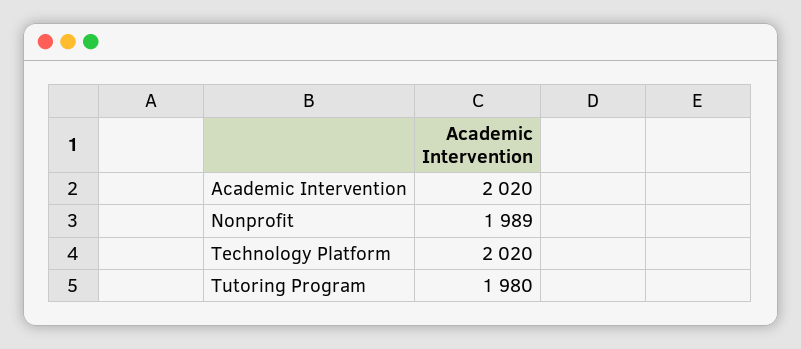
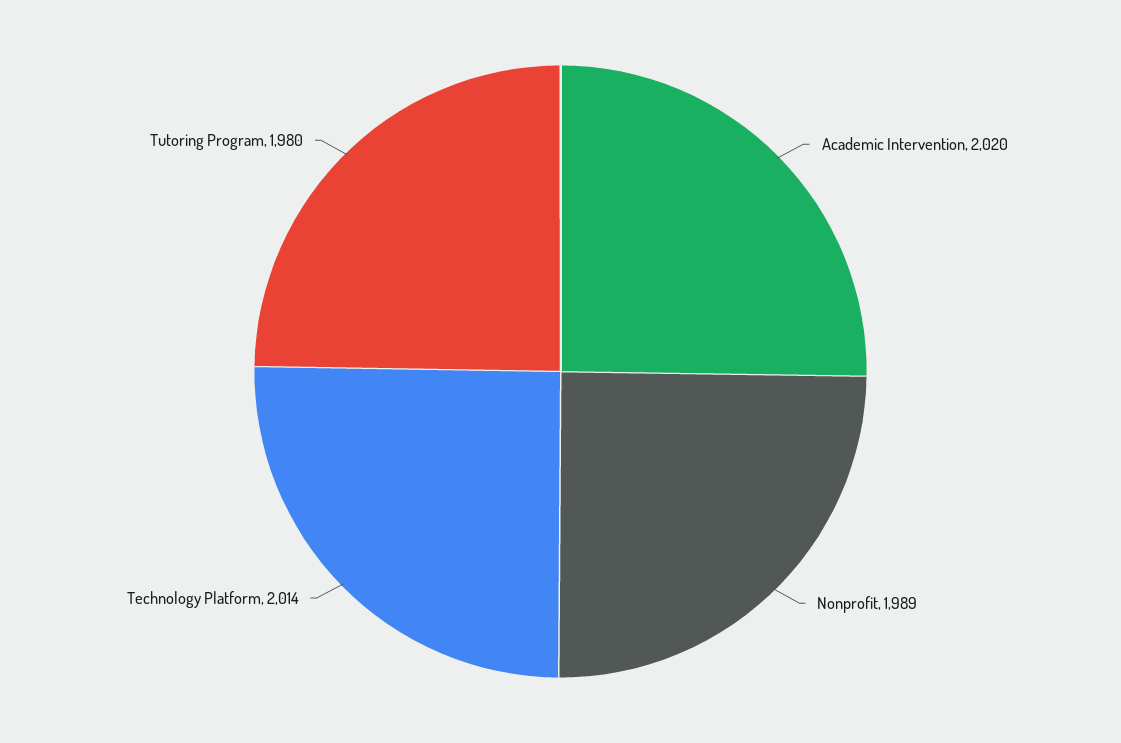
  {
    "Academic Intervention": 2020,
    "Nonprofit": 1989,
-   "Technology Platform": 2020,
+   "Technology Platform": 2014,
    "Tutoring Program": 1980
  }

